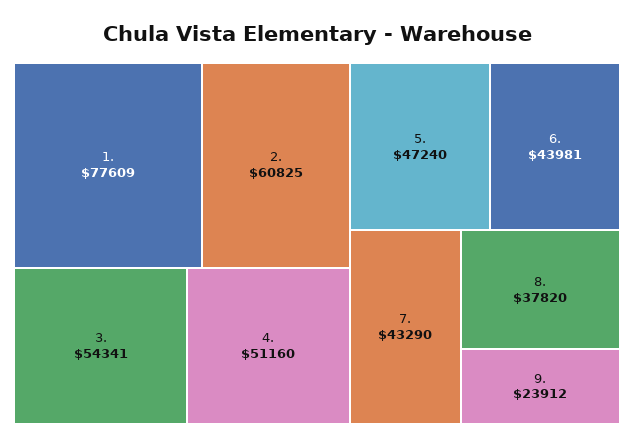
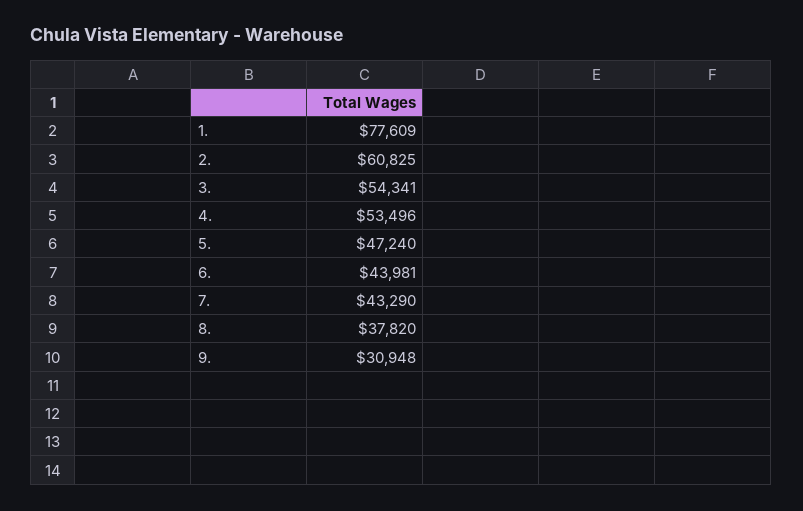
  {
    "1.": 77609,
    "2.": 60825,
    "3.": 54341,
-   "4.": 51160,
+   "4.": 53496,
    "5.": 47240,
    "6.": 43981,
    "7.": 43290,
    "8.": 37820,
-   "9.": 23912
+   "9.": 30948
  }

